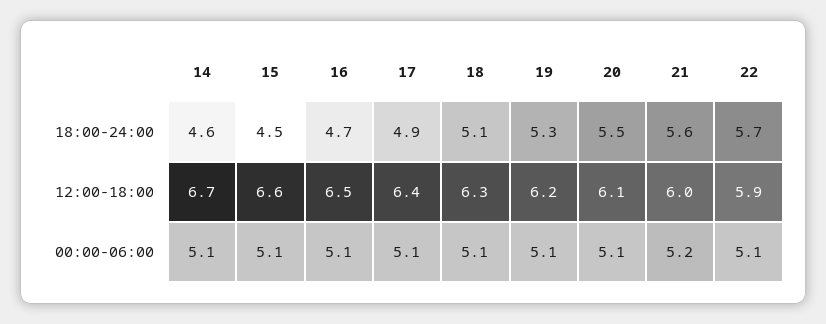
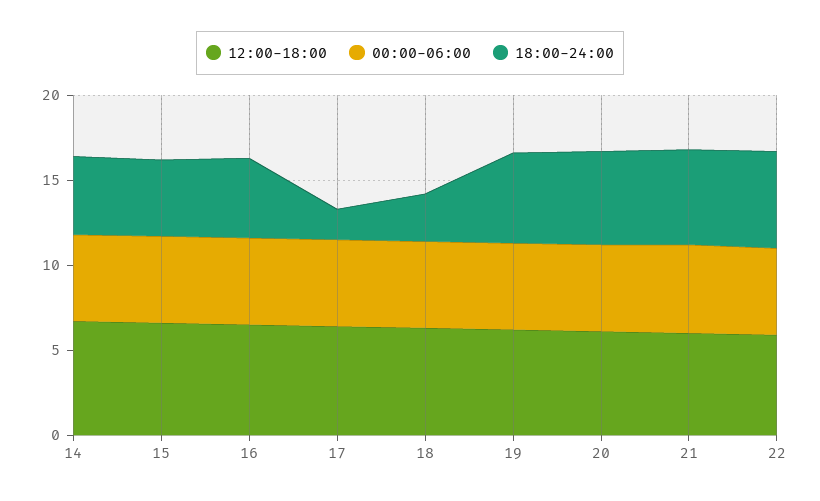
  {
    "18:00-24:00": {
      "14": 4.6,
      "15": 4.5,
      "16": 4.7,
-     "17": 4.9,
+     "17": 2,
-     "18": 5.1,
+     "18": 3,
      "19": 5.3,
      "20": 5.5,
      "21": 5.6,
      "22": 5.7
    },
    "12:00-18:00": {
      "14": 6.7,
      "15": 6.6,
      "16": 6.5,
      "17": 6.4,
      "18": 6.3,
      "19": 6.2,
      "20": 6.1,
      "21": 6,
      "22": 5.9
    },
    "00:00-06:00": {
      "14": 5.1,
      "15": 5.1,
      "16": 5.1,
      "17": 5.1,
      "18": 5.1,
      "19": 5.1,
      "20": 5.1,
      "21": 5.2,
      "22": 5.1
    }
  }

